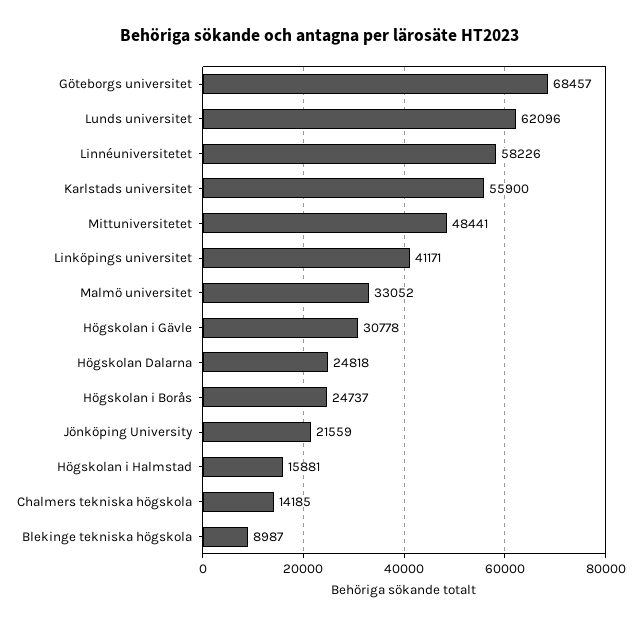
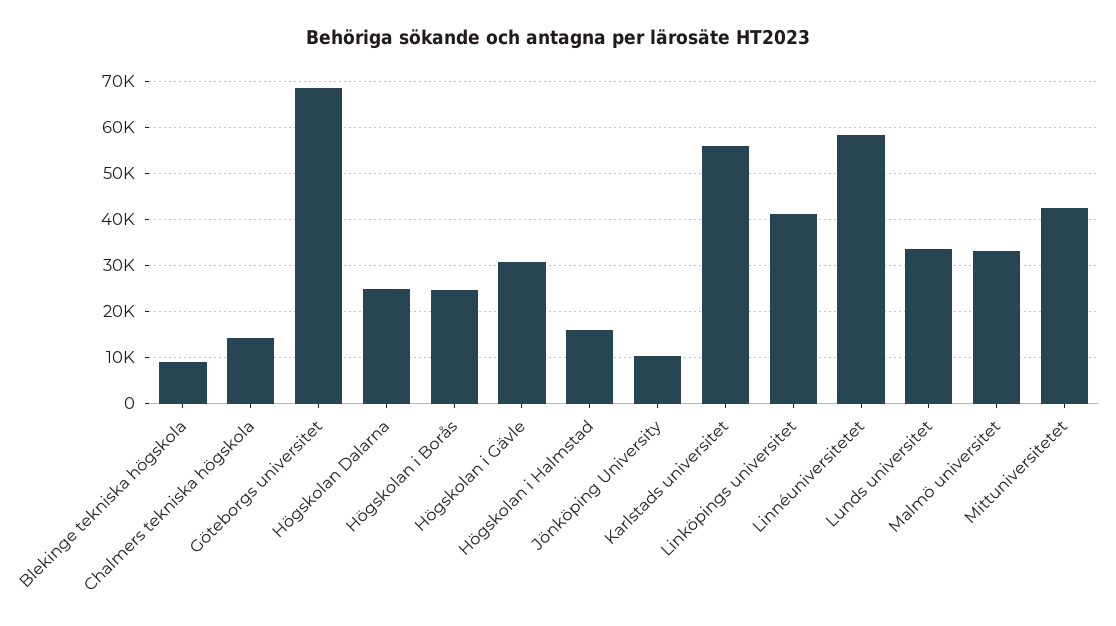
  {
    "Göteborgs universitet": 68457,
-   "Lunds universitet": 62096,
+   "Lunds universitet": 34000,
    "Linnéuniversitetet": 58226,
    "Karlstads universitet": 55900,
-   "Mittuniversitetet": 48441,
+   "Mittuniversitetet": 42000,
    "Linköpings universitet": 41171,
    "Malmö universitet": 33052,
    "Högskolan i Gävle": 30778,
    "Högskolan Dalarna": 24818,
    "Högskolan i Borås": 24737,
-   "Jönköping University": 21559,
+   "Jönköping University": 10000,
    "Högskolan i Halmstad": 15881,
    "Chalmers tekniska högskola": 14185,
    "Blekinge tekniska högskola": 8987
  }

